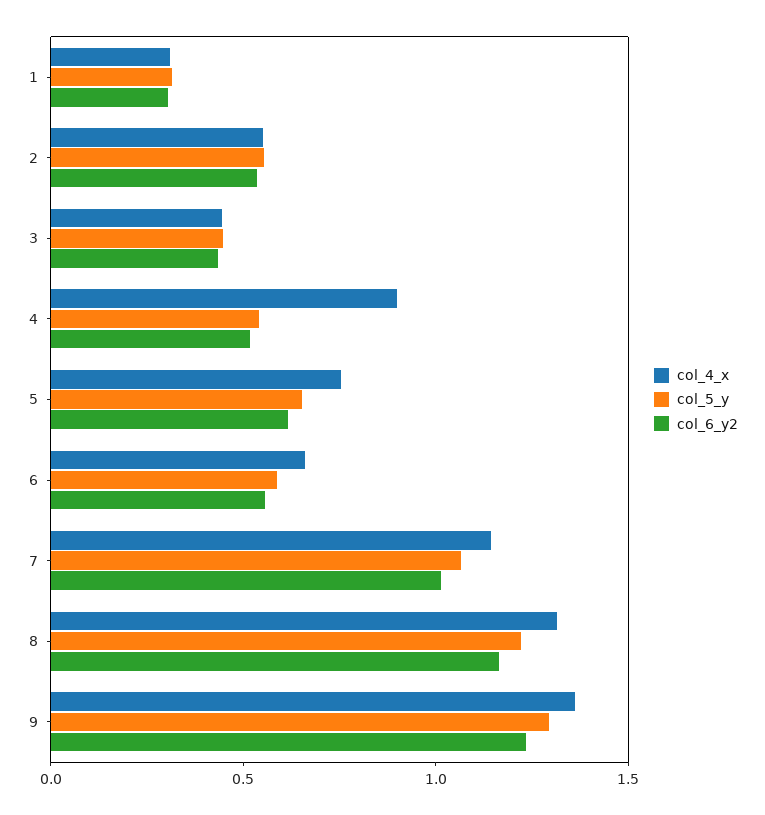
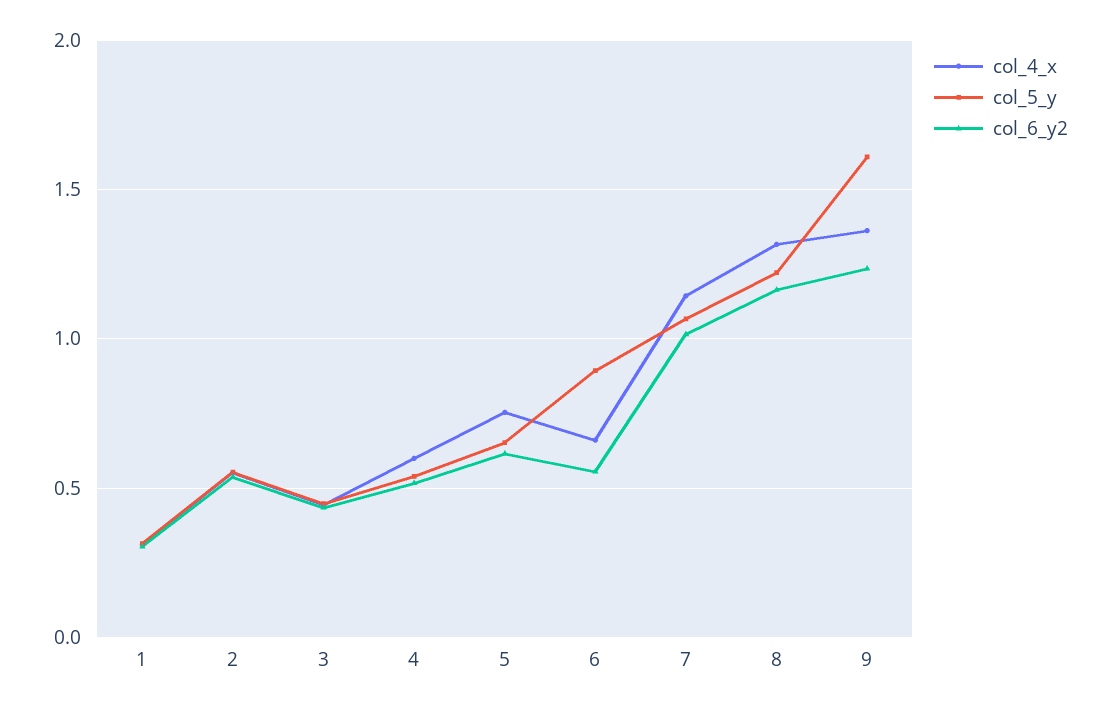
  {
    "col_4_x": {
      "1": 0.3,
      "2": 0.55,
      "3": 0.45,
-     "4": 0.9,
+     "4": 0.6,
      "5": 0.75,
      "6": 0.65,
      "7": 1.15,
      "8": 1.3,
      "9": 1.35
    },
    "col_5_y": {
      "1": 0.3,
      "2": 0.55,
      "3": 0.45,
      "4": 0.55,
      "5": 0.65,
-     "6": 0.6,
+     "6": 0.9,
      "7": 1.05,
      "8": 1.2,
-     "9": 1.3
+     "9": 1.6
    },
    "col_6_y2": {
      "1": 0.3,
      "2": 0.55,
      "3": 0.45,
      "4": 0.5,
      "5": 0.6,
      "6": 0.55,
      "7": 1,
      "8": 1.15,
      "9": 1.25
    }
  }

